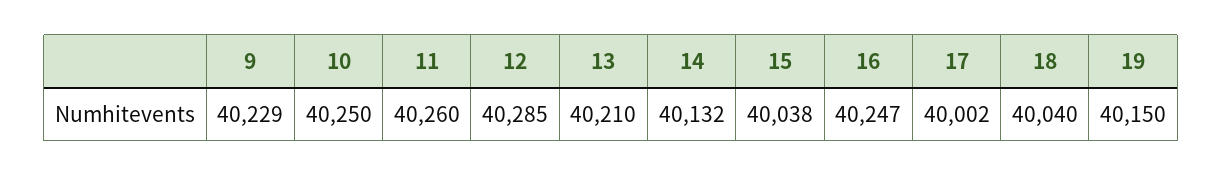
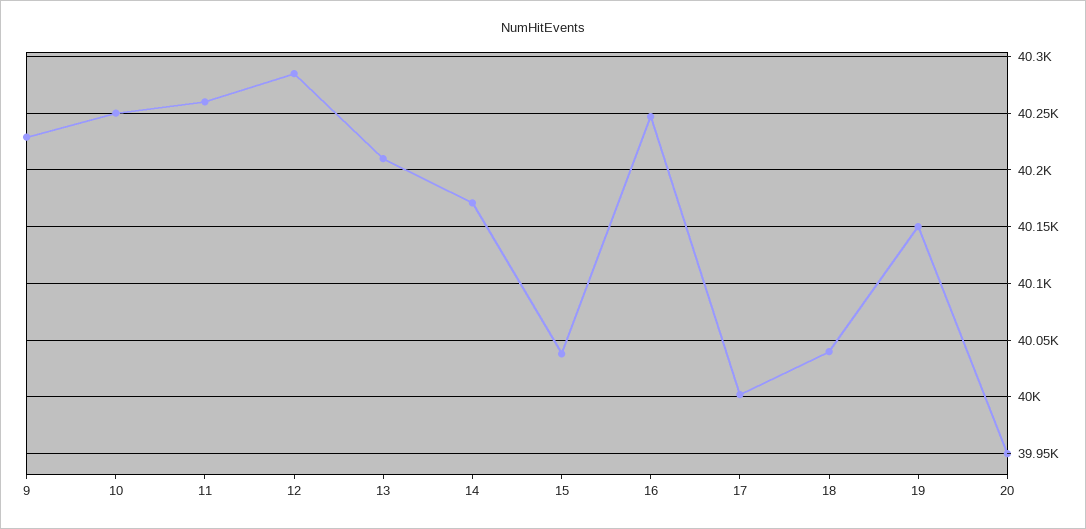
  {
    "9": 40229,
    "10": 40250,
    "11": 40260,
    "12": 40285,
    "13": 40210,
-   "14": 40132,
+   "14": 40170,
    "15": 40038,
    "16": 40247,
    "17": 40002,
    "18": 40040,
-   "19": 40150
+   "19": 40150,
+   "20": 39950
  }

